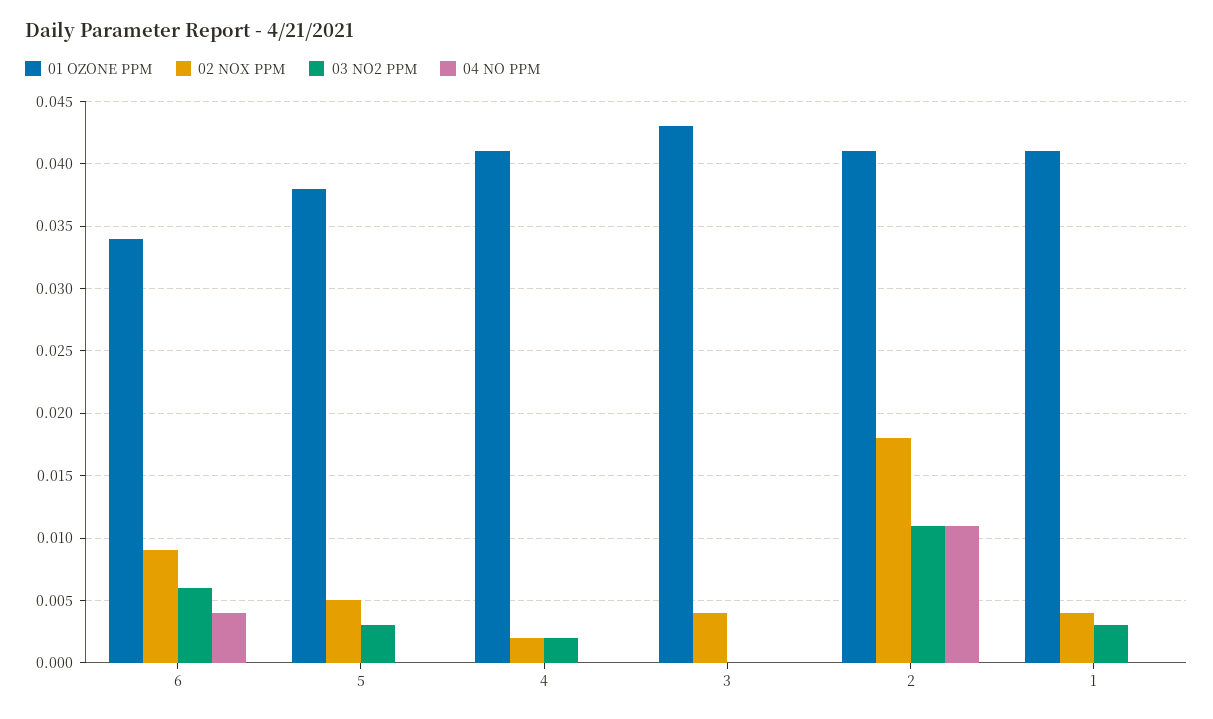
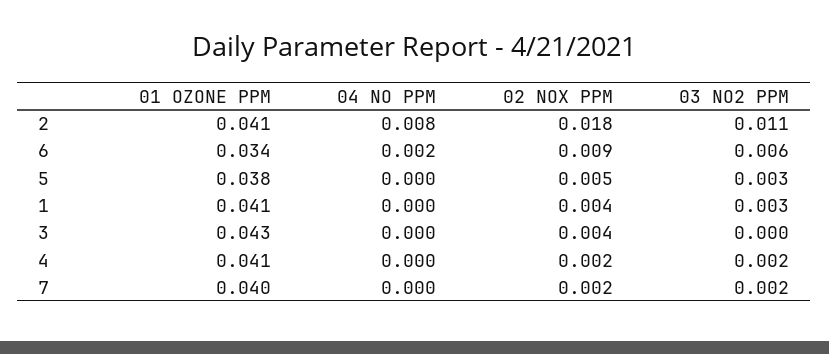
  {
    "01 OZONE PPM": {
      "6": 0.034,
      "5": 0.038,
      "4": 0.041,
      "3": 0.043,
      "2": 0.041,
-     "1": 0.041
+     "1": 0.041,
+     "7": 0.04
    },
    "02 NOX PPM": {
      "6": 0.009,
      "5": 0.005,
      "4": 0.002,
      "3": 0.004,
      "2": 0.018,
-     "1": 0.004
+     "1": 0.004,
+     "7": 0.002
    },
    "03 NO2 PPM": {
      "6": 0.006,
      "5": 0.003,
      "4": 0.002,
      "3": 0,
      "2": 0.011,
-     "1": 0.003
+     "1": 0.003,
+     "7": 0.002
    },
    "04 NO PPM": {
-     "6": 0.004,
+     "6": 0.002,
      "5": 0,
      "4": 0,
      "3": 0,
-     "2": 0.011,
+     "2": 0.008,
-     "1": 0
+     "1": 0,
+     "7": 0
    }
  }

